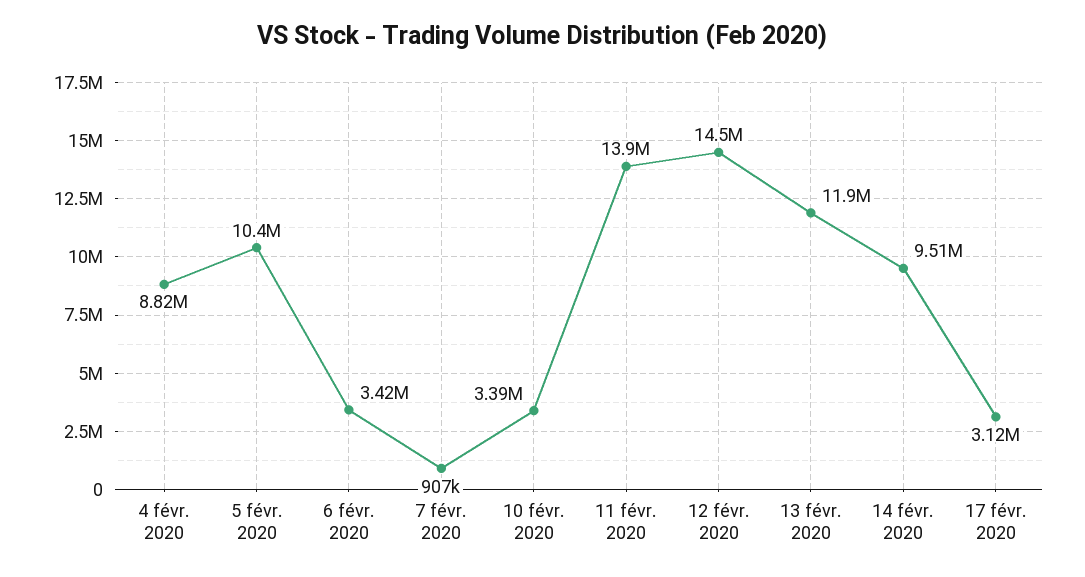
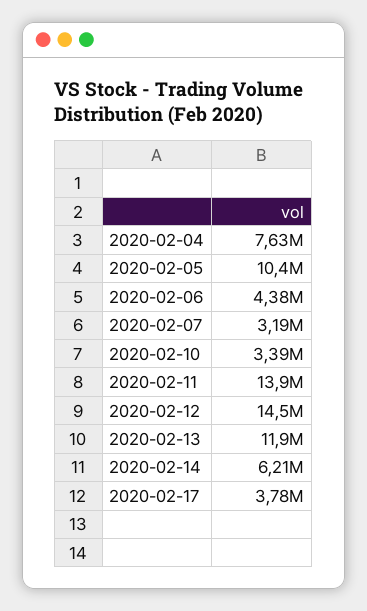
  {
-   "4 févr. 2020": 8820000,
+   "4 févr. 2020": 7630000,
    "5 févr. 2020": 10400000,
-   "6 févr. 2020": 3420000,
+   "6 févr. 2020": 4380000,
-   "7 févr. 2020": 907000,
+   "7 févr. 2020": 3190000,
    "10 févr. 2020": 3390000,
    "11 févr. 2020": 13900000,
    "12 févr. 2020": 14500000,
    "13 févr. 2020": 11900000,
-   "14 févr. 2020": 9510000,
+   "14 févr. 2020": 6210000,
-   "17 févr. 2020": 3120000
+   "17 févr. 2020": 3780000
  }

